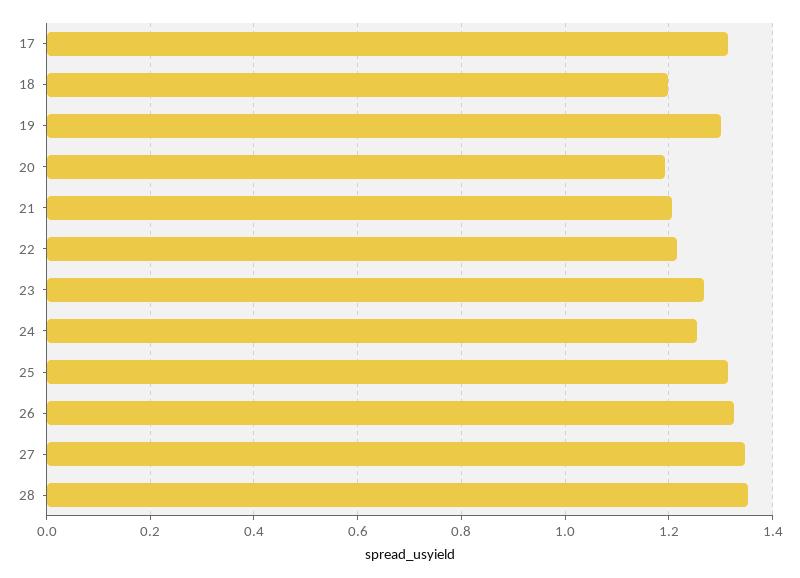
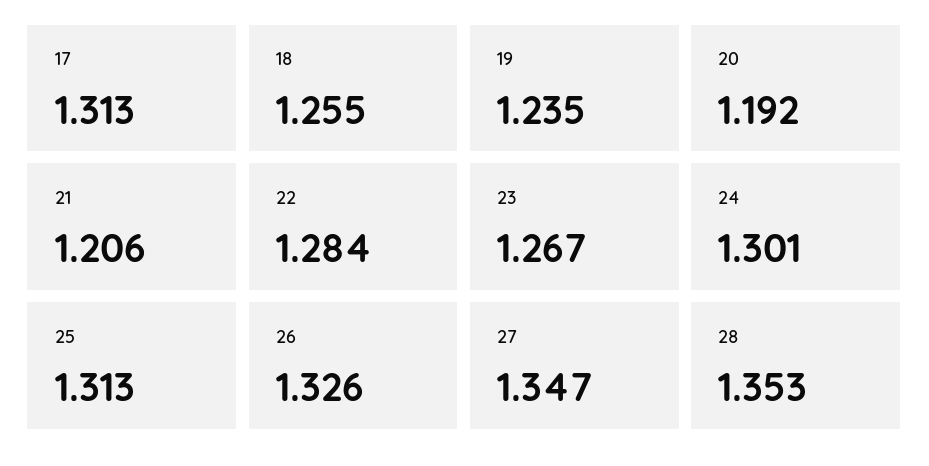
  {
    "17": 1.313,
-   "18": 1.2,
+   "18": 1.255,
-   "19": 1.3,
+   "19": 1.235,
    "20": 1.192,
    "21": 1.206,
-   "22": 1.22,
+   "22": 1.284,
    "23": 1.267,
-   "24": 1.26,
+   "24": 1.301,
    "25": 1.313,
    "26": 1.326,
    "27": 1.347,
    "28": 1.353
  }

